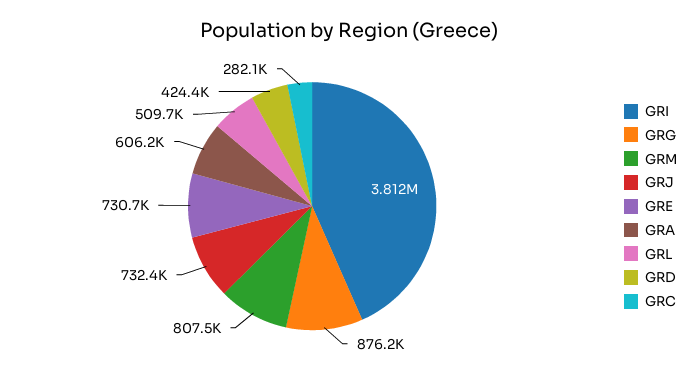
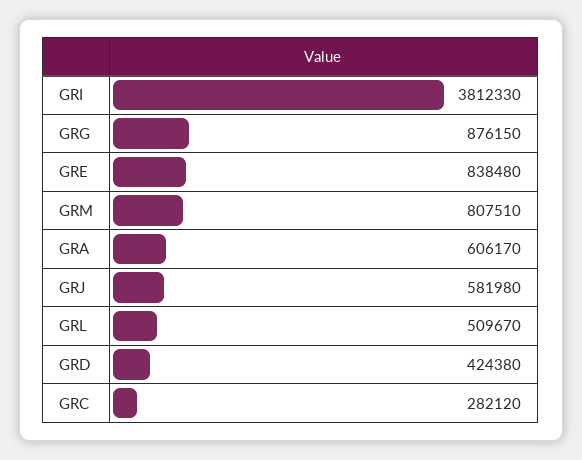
  {
    "GRI": 3812330,
    "GRG": 876150,
    "GRM": 807510,
-   "GRJ": 732400,
+   "GRJ": 581980,
-   "GRE": 730700,
+   "GRE": 838480,
    "GRA": 606170,
    "GRL": 509670,
    "GRD": 424380,
    "GRC": 282120
  }

